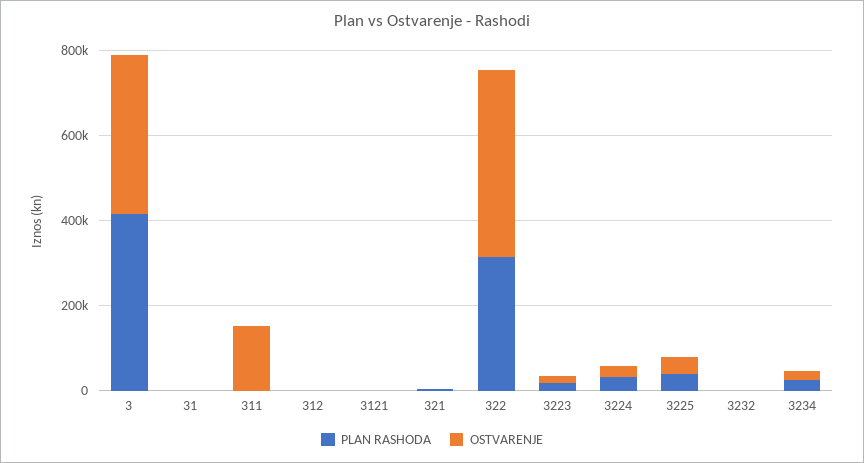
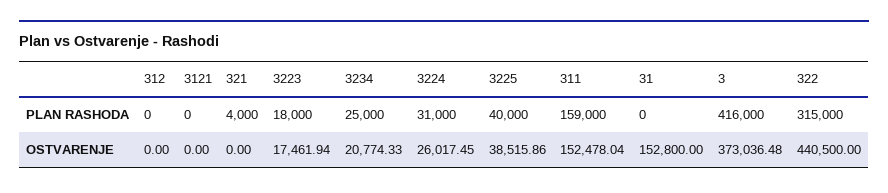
  {
    "PLAN RASHODA": {
      "3": 416000,
      "31": 0,
-     "311": 0,
+     "311": 159000,
      "312": 0,
      "3121": 0,
      "321": 4000,
      "322": 315000,
      "3223": 18000,
      "3224": 31000,
      "3225": 40000,
-     "3232": 0,
      "3234": 25000
    },
    "OSTVARENJE": {
      "3": 373036.48,
-     "31": 0,
+     "31": 152800,
      "311": 152478.04,
      "312": 0,
      "3121": 0,
      "321": 0,
      "322": 440500,
      "3223": 17461.94,
      "3224": 26017.45,
      "3225": 38515.86,
-     "3232": 0,
      "3234": 20774.33
    }
  }

